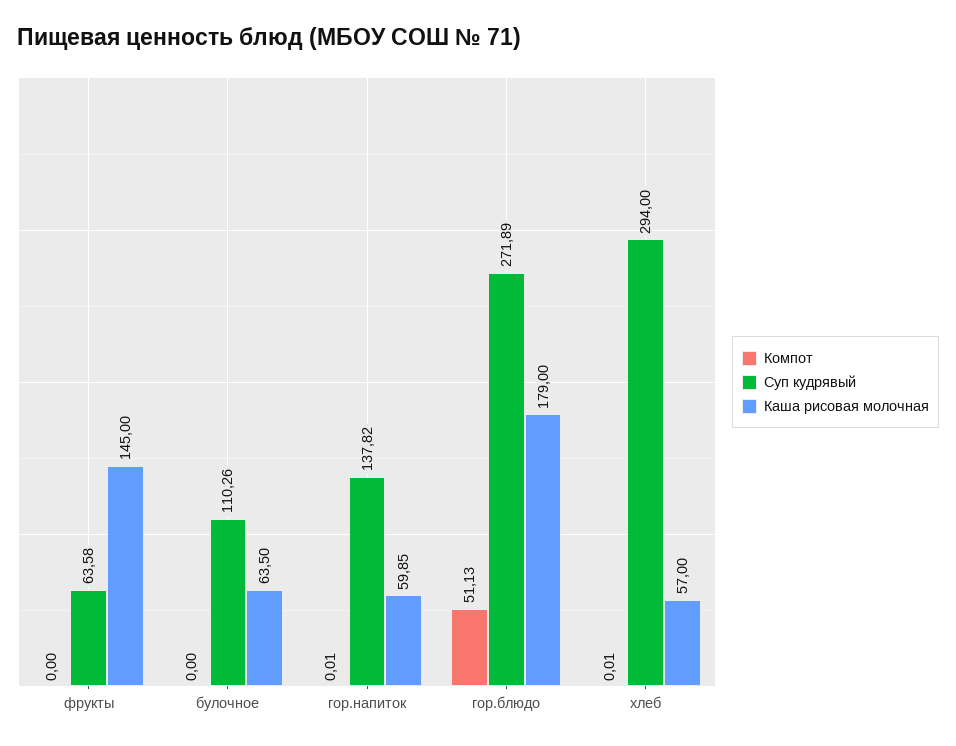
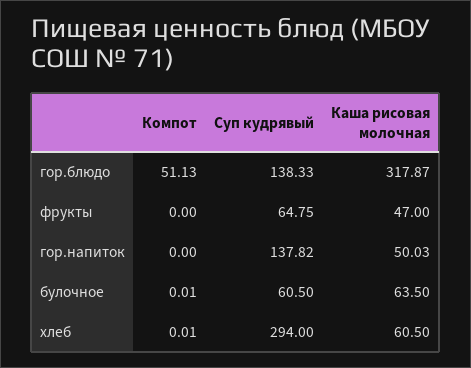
  {
    "Компот": {
      "фрукты": 0,
-     "булочное": 0,
+     "булочное": 0.01,
-     "гор.напиток": 0.01,
+     "гор.напиток": 0,
      "гор.блюдо": 51.13,
      "хлеб": 0.01
    },
    "Суп кудрявый": {
-     "фрукты": 63.58,
+     "фрукты": 64.75,
-     "булочное": 110.26,
+     "булочное": 60.5,
      "гор.напиток": 137.82,
-     "гор.блюдо": 271.89,
+     "гор.блюдо": 138.33,
      "хлеб": 294
    },
    "Каша рисовая молочная": {
-     "фрукты": 145,
+     "фрукты": 47,
      "булочное": 63.5,
-     "гор.напиток": 59.85,
+     "гор.напиток": 50.03,
-     "гор.блюдо": 179,
+     "гор.блюдо": 317.87,
-     "хлеб": 57
+     "хлеб": 60.5
    }
  }

